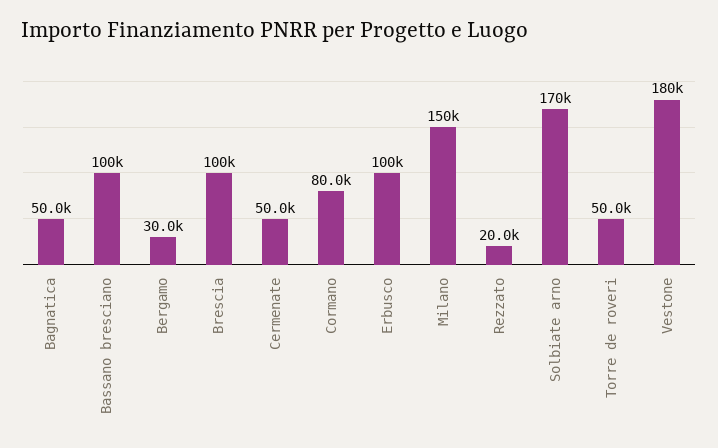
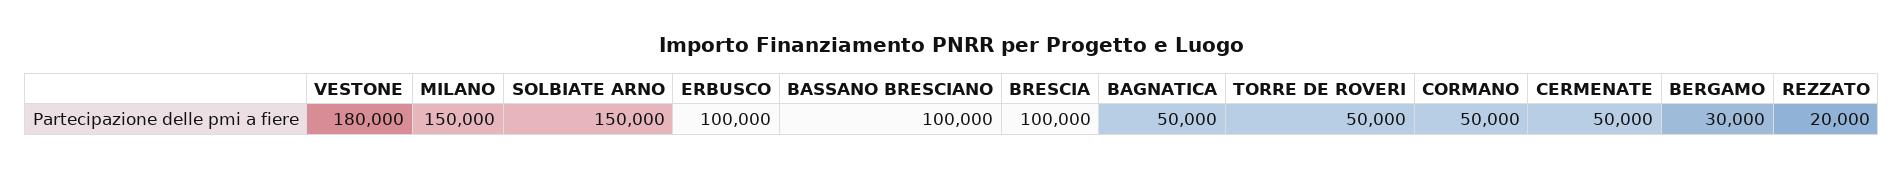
  {
    "Bagnatica": 50000,
    "Bassano bresciano": 100000,
    "Bergamo": 30000,
    "Brescia": 100000,
    "Cermenate": 50000,
-   "Cormano": 80000,
+   "Cormano": 50000,
    "Erbusco": 100000,
    "Milano": 150000,
    "Rezzato": 20000,
-   "Solbiate arno": 170000,
+   "Solbiate arno": 150000,
    "Torre de roveri": 50000,
    "Vestone": 180000
  }

